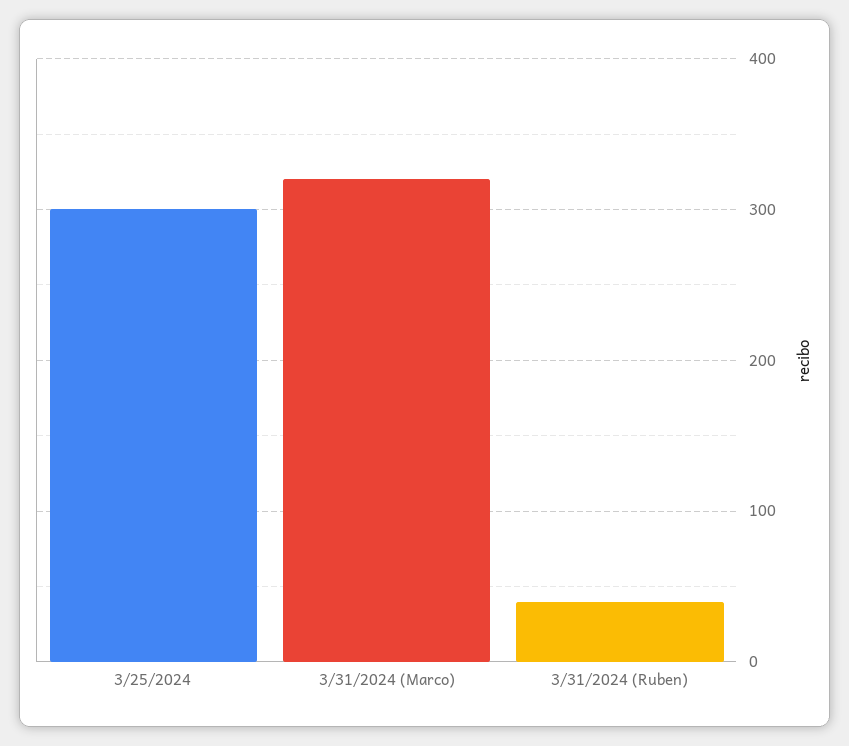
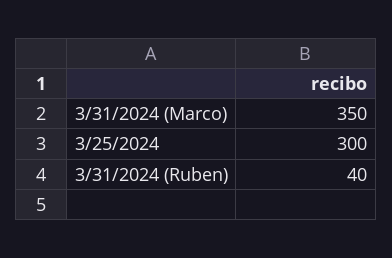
  {
    "3/25/2024": 300,
-   "3/31/2024 (Marco)": 320,
+   "3/31/2024 (Marco)": 350,
    "3/31/2024 (Ruben)": 40
  }

